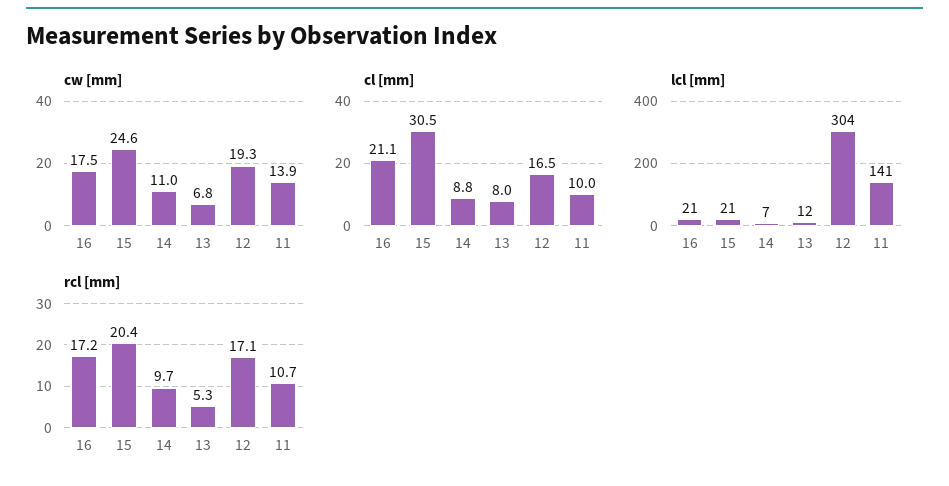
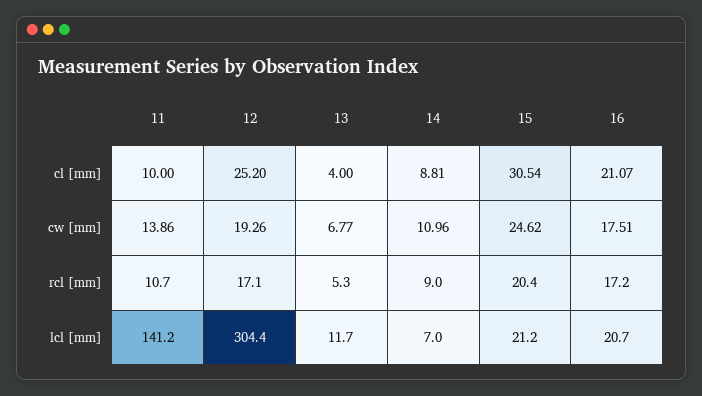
  {
    "cw [mm]": {
      "16": 17.51,
      "15": 24.62,
      "14": 10.96,
      "13": 6.77,
      "12": 19.26,
      "11": 13.86
    },
    "cl [mm]": {
      "16": 21.07,
      "15": 30.54,
      "14": 8.81,
-     "13": 8,
+     "13": 4,
-     "12": 16.5,
+     "12": 25.2,
      "11": 10
    },
    "lcl [mm]": {
      "16": 20.7,
      "15": 21.2,
      "14": 7,
      "13": 11.7,
      "12": 304.4,
      "11": 141.2
    },
    "rcl [mm]": {
      "16": 17.2,
      "15": 20.4,
-     "14": 9.7,
+     "14": 9,
      "13": 5.3,
      "12": 17.1,
      "11": 10.7
    }
  }

